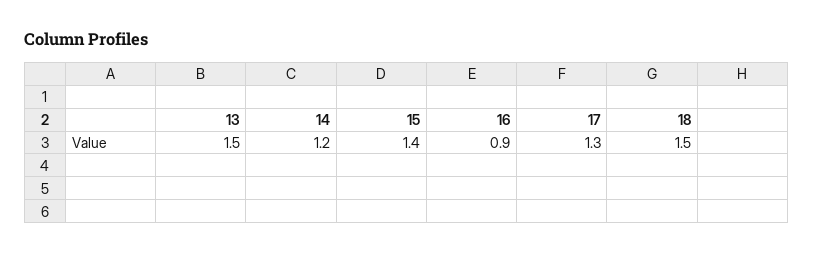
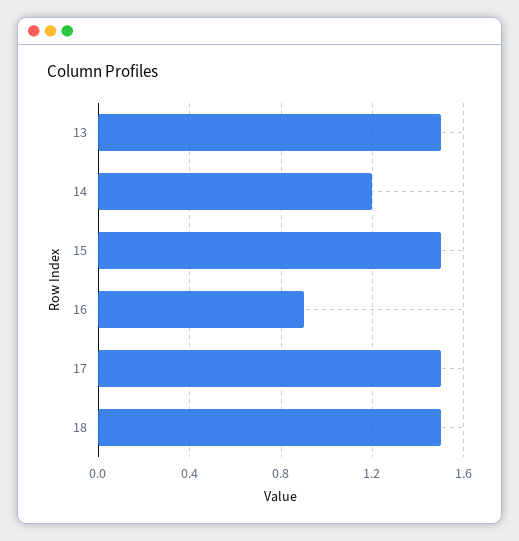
  {
    "13": 1.5,
    "14": 1.2,
-   "15": 1.4,
+   "15": 1.5,
    "16": 0.9,
-   "17": 1.3,
+   "17": 1.5,
    "18": 1.5
  }

